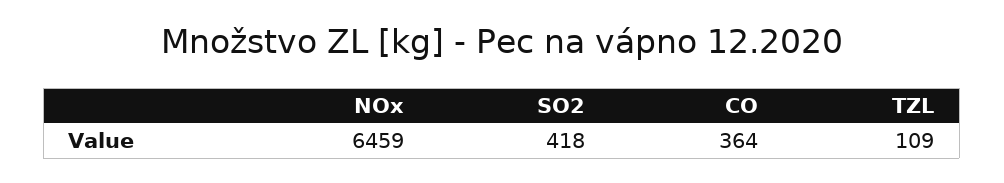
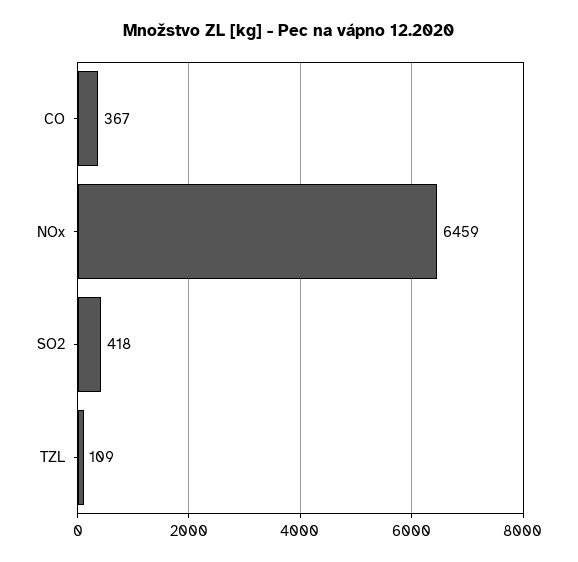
  {
    "NOx": 6459,
    "SO2": 418,
-   "CO": 364,
+   "CO": 367,
    "TZL": 109
  }

